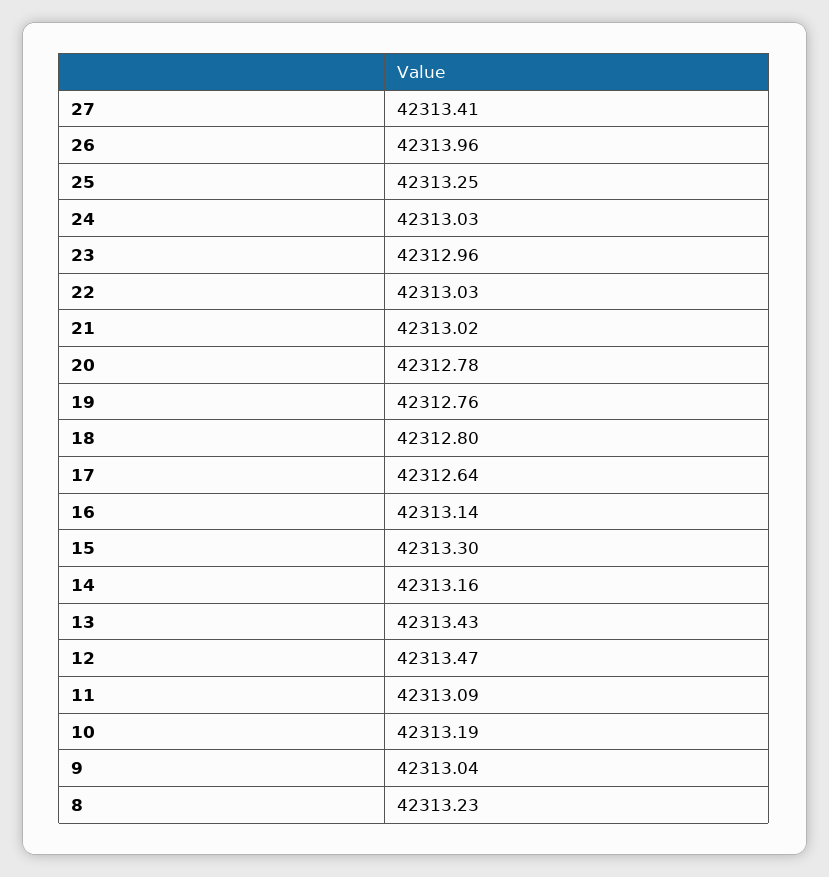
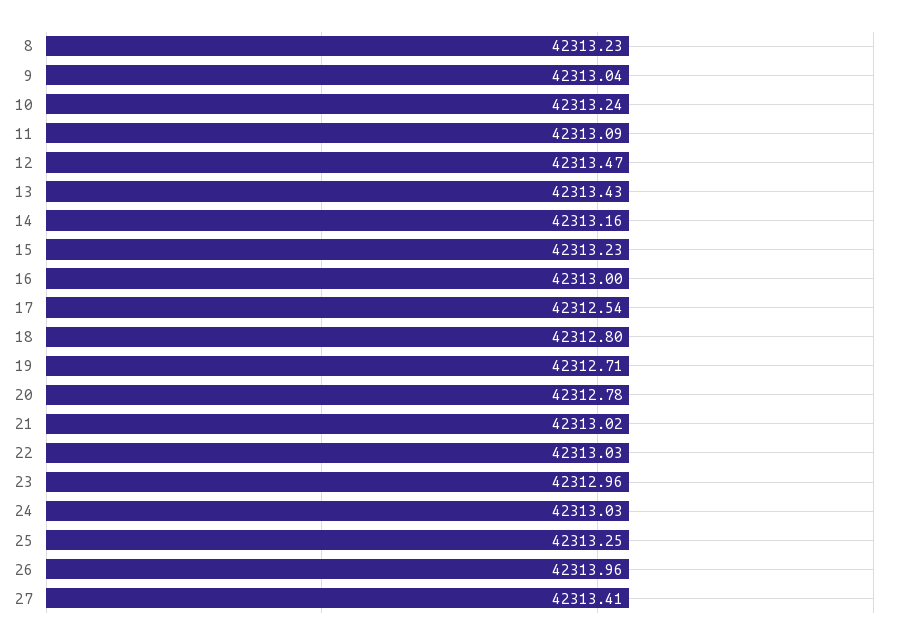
  {
    "27": 42313.41,
    "26": 42313.96,
    "25": 42313.25,
    "24": 42313.03,
    "23": 42312.96,
    "22": 42313.03,
    "21": 42313.02,
    "20": 42312.78,
-   "19": 42312.76,
+   "19": 42312.71,
    "18": 42312.8,
-   "17": 42312.64,
+   "17": 42312.54,
-   "16": 42313.14,
+   "16": 42313,
-   "15": 42313.3,
+   "15": 42313.23,
    "14": 42313.16,
    "13": 42313.43,
    "12": 42313.47,
    "11": 42313.09,
-   "10": 42313.19,
+   "10": 42313.24,
    "9": 42313.04,
    "8": 42313.23
  }

